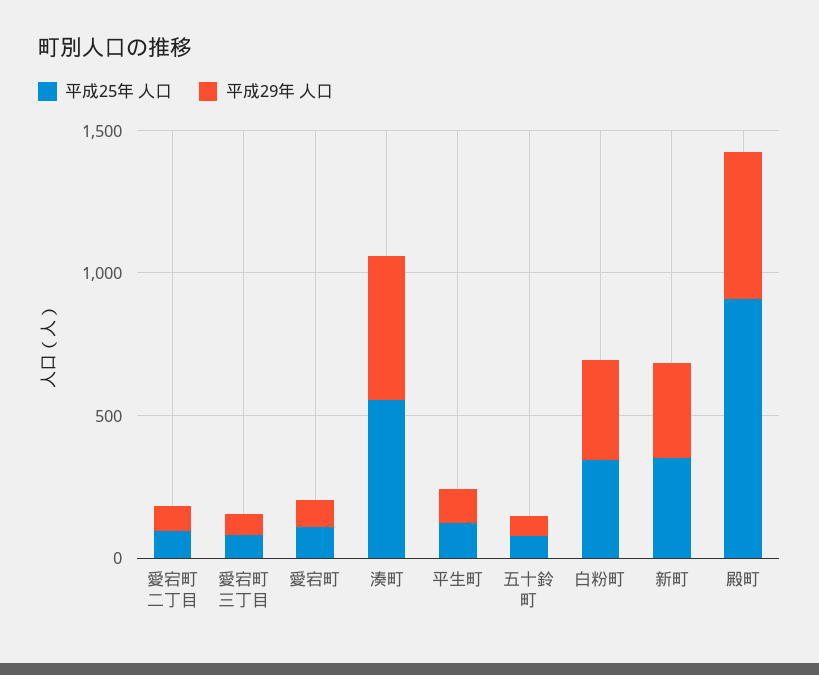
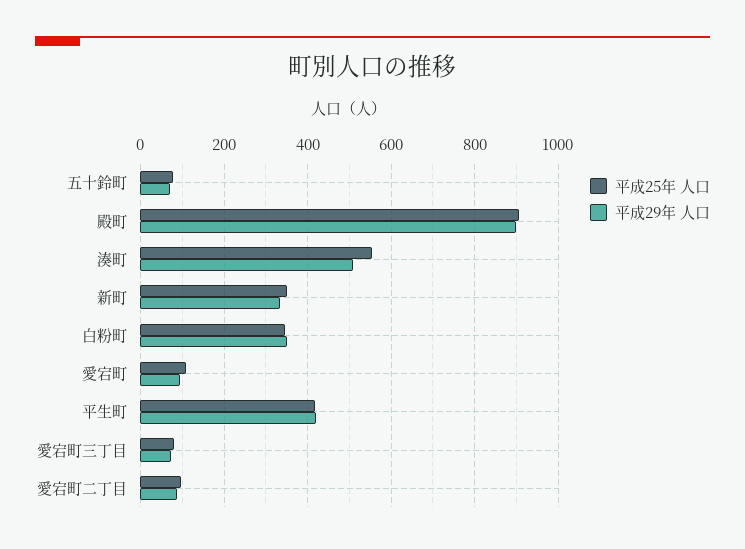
  {
    "平成25年 人口": {
      "愛宕町二丁目": 100,
      "愛宕町三丁目": 80,
      "愛宕町": 100,
      "湊町": 560,
-     "平生町": 100,
+     "平生町": 420,
      "五十鈴町": 80,
      "白粉町": 340,
      "新町": 360,
      "殿町": 900
    },
    "平成29年 人口": {
      "愛宕町二丁目": 80,
      "愛宕町三丁目": 80,
      "愛宕町": 100,
      "湊町": 500,
-     "平生町": 100,
+     "平生町": 420,
      "五十鈴町": 80,
      "白粉町": 360,
      "新町": 340,
-     "殿町": 500
+     "殿町": 900
    }
  }

